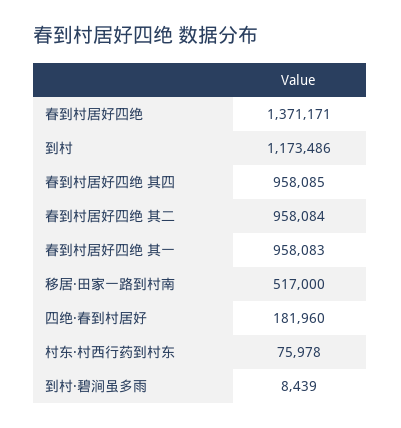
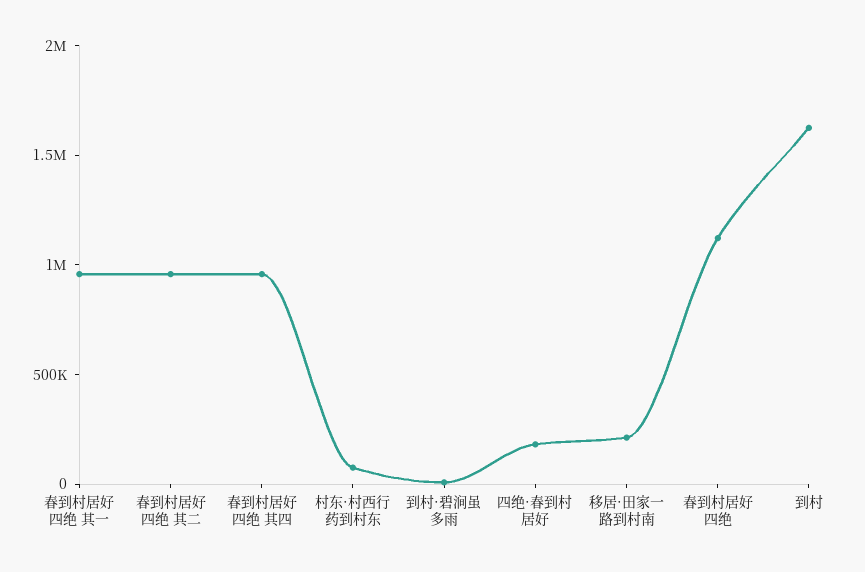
  {
-   "春到村居好四绝": 1371171,
+   "春到村居好四绝": 1100000,
-   "到村": 1173486,
+   "到村": 1600000,
    "春到村居好四绝 其四": 958085,
    "春到村居好四绝 其二": 958084,
    "春到村居好四绝 其一": 958083,
-   "移居·田家一路到村南": 517000,
+   "移居·田家一路到村南": 200000,
    "四绝·春到村居好": 181960,
    "村东·村西行药到村东": 75978,
    "到村·碧涧虽多雨": 8439
  }

